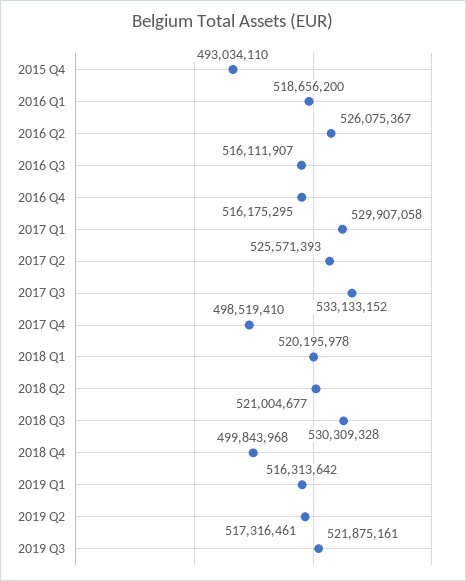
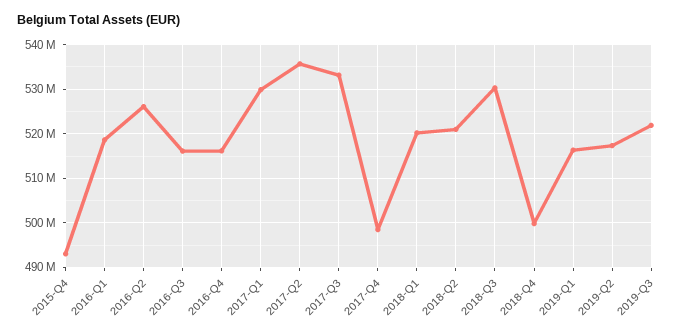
  {
    "2015 Q4": 493034110,
    "2016 Q1": 518656200,
    "2016 Q2": 526075367,
    "2016 Q3": 516111907,
    "2016 Q4": 516175295,
    "2017 Q1": 529907058,
-   "2017 Q2": 525571393,
+   "2017 Q2": 536000000,
    "2017 Q3": 533133152,
    "2017 Q4": 498519410,
    "2018 Q1": 520195978,
    "2018 Q2": 521004677,
    "2018 Q3": 530309328,
    "2018 Q4": 499843968,
    "2019 Q1": 516313642,
    "2019 Q2": 517316461,
    "2019 Q3": 521875161
  }

